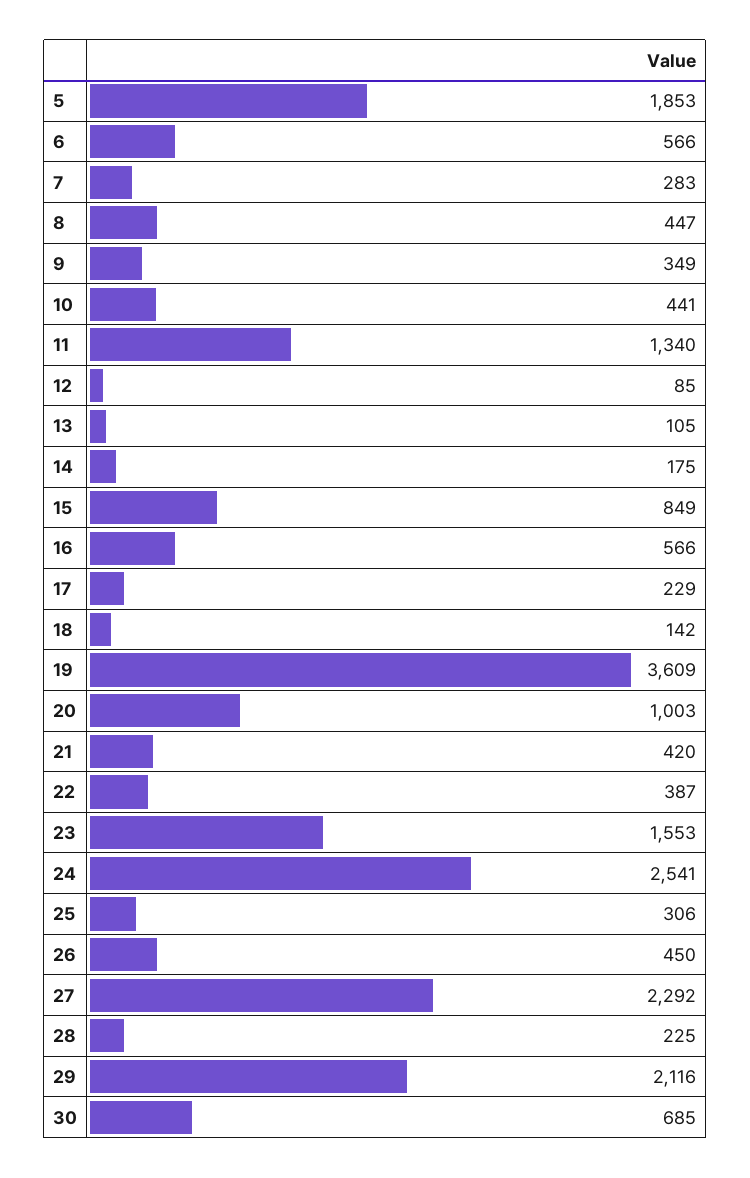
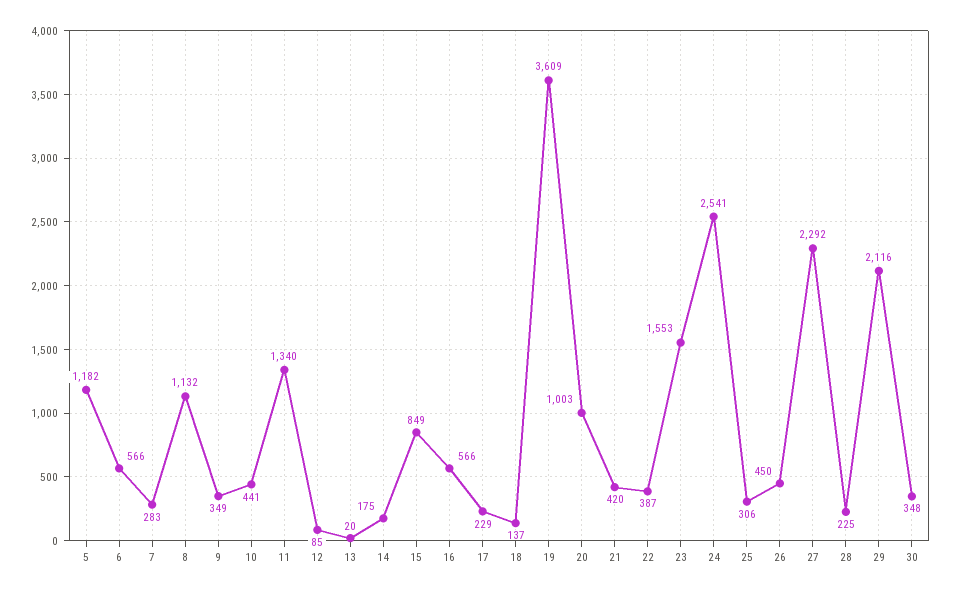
  {
-   "5": 1853,
+   "5": 1182,
    "6": 566,
    "7": 283,
-   "8": 447,
+   "8": 1132,
    "9": 349,
    "10": 441,
    "11": 1340,
    "12": 85,
-   "13": 105,
+   "13": 20,
    "14": 175,
    "15": 849,
    "16": 566,
    "17": 229,
-   "18": 142,
+   "18": 137,
    "19": 3609,
    "20": 1003,
    "21": 420,
    "22": 387,
    "23": 1553,
    "24": 2541,
    "25": 306,
    "26": 450,
    "27": 2292,
    "28": 225,
    "29": 2116,
-   "30": 685
+   "30": 348
  }

